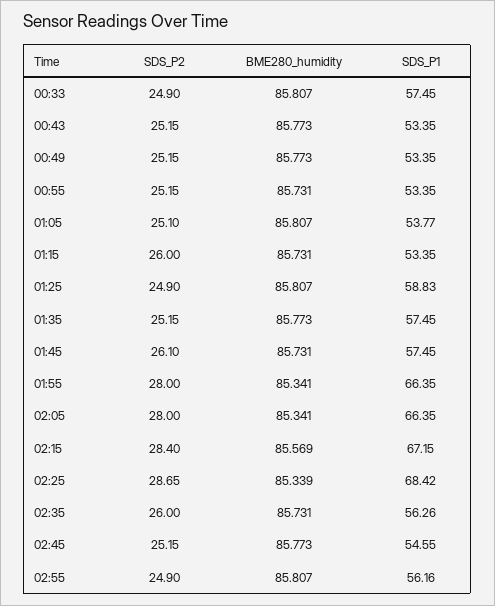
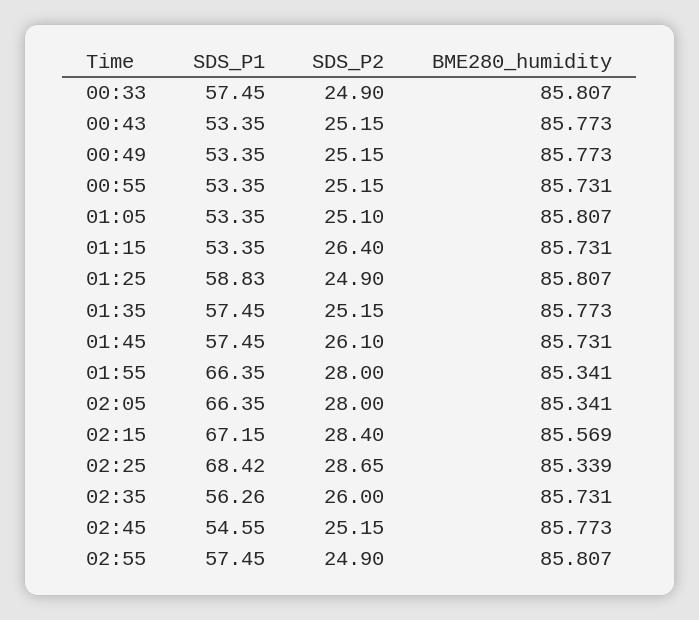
  {
    "SDS_P2": {
      "00:33": 24.9,
      "00:43": 25.15,
      "00:49": 25.15,
      "00:55": 25.15,
      "01:05": 25.1,
-     "01:15": 26,
+     "01:15": 26.4,
      "01:25": 24.9,
      "01:35": 25.15,
      "01:45": 26.1,
      "01:55": 28,
      "02:05": 28,
      "02:15": 28.4,
      "02:25": 28.65,
      "02:35": 26,
      "02:45": 25.15,
      "02:55": 24.9
    },
    "BME280_humidity": {
      "00:33": 85.807,
      "00:43": 85.773,
      "00:49": 85.773,
      "00:55": 85.731,
      "01:05": 85.807,
      "01:15": 85.731,
      "01:25": 85.807,
      "01:35": 85.773,
      "01:45": 85.731,
      "01:55": 85.341,
      "02:05": 85.341,
      "02:15": 85.569,
      "02:25": 85.339,
      "02:35": 85.731,
      "02:45": 85.773,
      "02:55": 85.807
    },
    "SDS_P1": {
      "00:33": 57.45,
      "00:43": 53.35,
      "00:49": 53.35,
      "00:55": 53.35,
-     "01:05": 53.77,
+     "01:05": 53.35,
      "01:15": 53.35,
      "01:25": 58.83,
      "01:35": 57.45,
      "01:45": 57.45,
      "01:55": 66.35,
      "02:05": 66.35,
      "02:15": 67.15,
      "02:25": 68.42,
      "02:35": 56.26,
      "02:45": 54.55,
-     "02:55": 56.16
+     "02:55": 57.45
    }
  }

